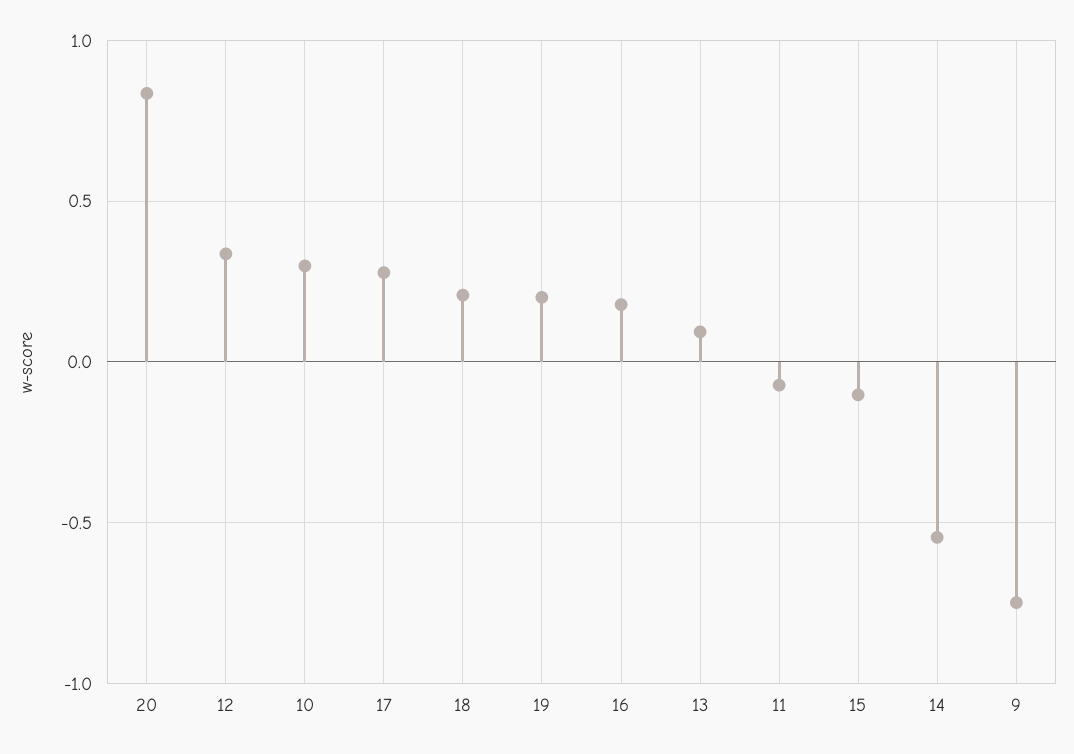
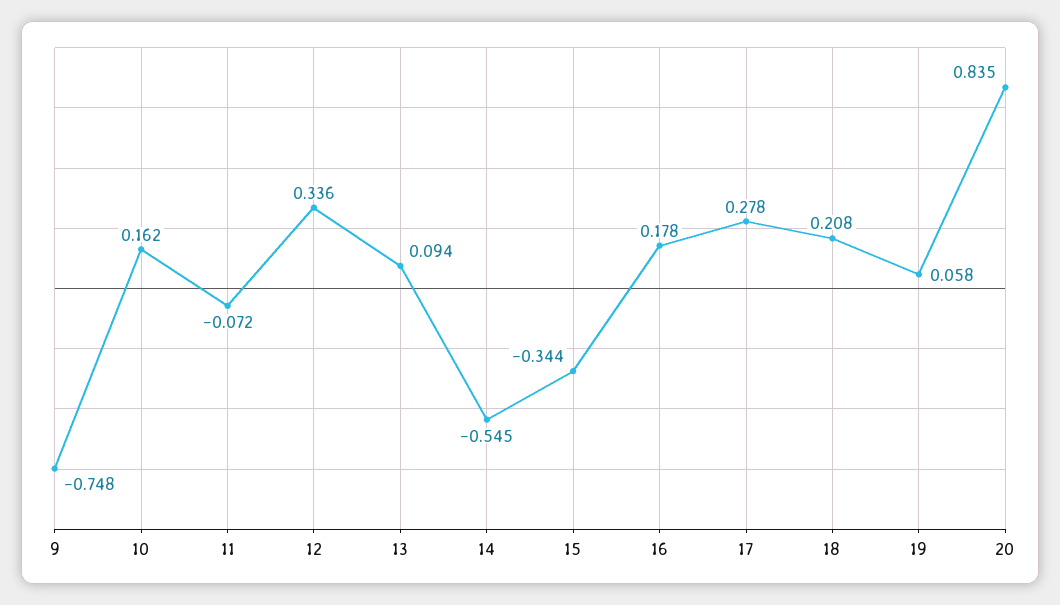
  {
    "20": 0.835,
    "12": 0.336,
-   "10": 0.3,
+   "10": 0.162,
    "17": 0.278,
    "18": 0.208,
-   "19": 0.2,
+   "19": 0.058,
    "16": 0.178,
    "13": 0.094,
    "11": -0.072,
-   "15": -0.1,
+   "15": -0.344,
    "14": -0.545,
    "9": -0.748
  }

